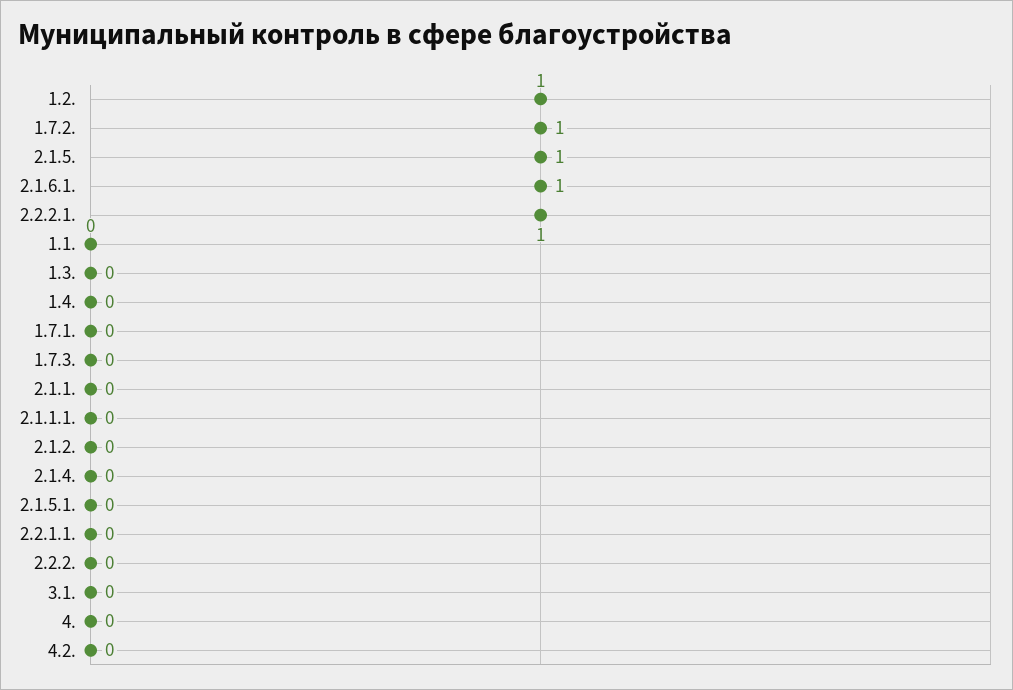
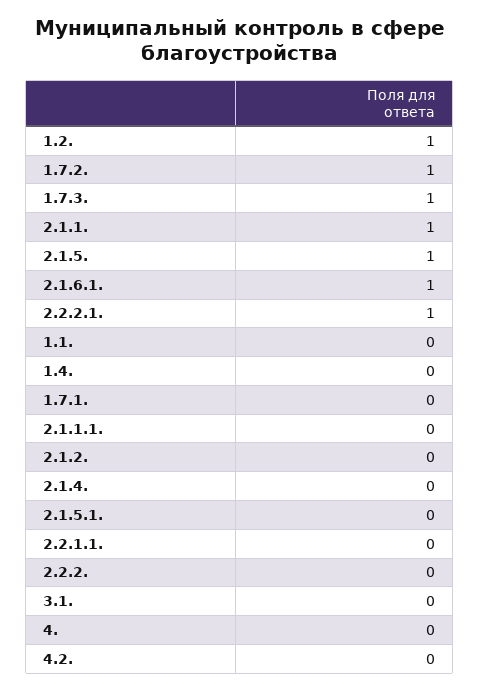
  {
    "1.2.": 1,
    "1.7.2.": 1,
    "2.1.5.": 1,
    "2.1.6.1.": 1,
    "2.2.2.1.": 1,
    "1.1.": 0,
-   "1.3.": 0,
    "1.4.": 0,
    "1.7.1.": 0,
-   "1.7.3.": 0,
+   "1.7.3.": 1,
-   "2.1.1.": 0,
+   "2.1.1.": 1,
    "2.1.1.1.": 0,
    "2.1.2.": 0,
    "2.1.4.": 0,
    "2.1.5.1.": 0,
    "2.2.1.1.": 0,
    "2.2.2.": 0,
    "3.1.": 0,
    "4.": 0,
    "4.2.": 0
  }

